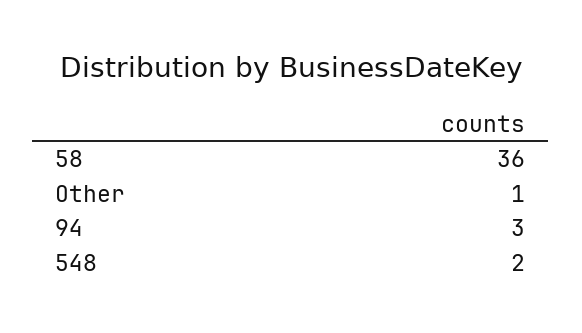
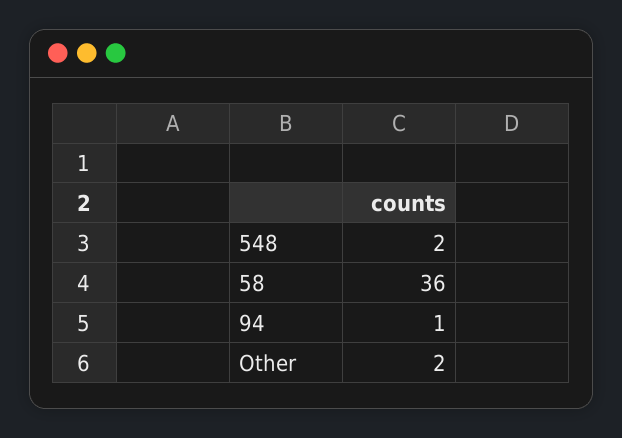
  {
    "58": 36,
-   "Other": 1,
+   "Other": 2,
-   "94": 3,
+   "94": 1,
    "548": 2
  }

